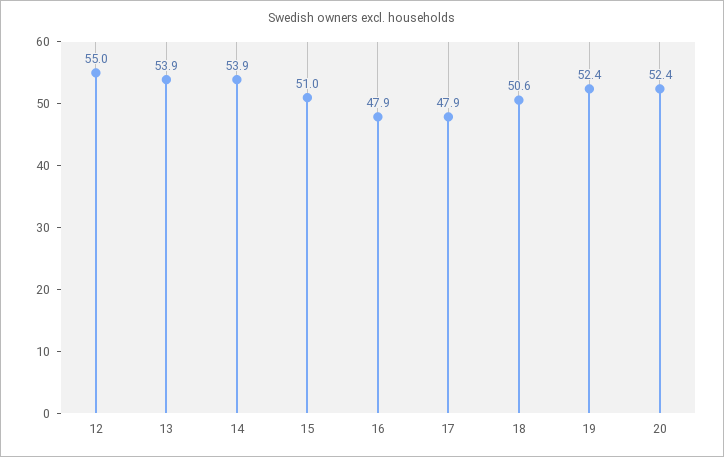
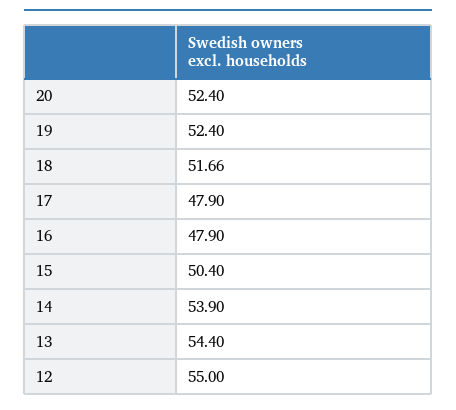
  {
    "12": 55,
-   "13": 53.9,
+   "13": 54.4,
    "14": 53.9,
-   "15": 51,
+   "15": 50.4,
    "16": 47.9,
    "17": 47.9,
-   "18": 50.6,
+   "18": 51.66,
    "19": 52.4,
    "20": 52.4
  }

